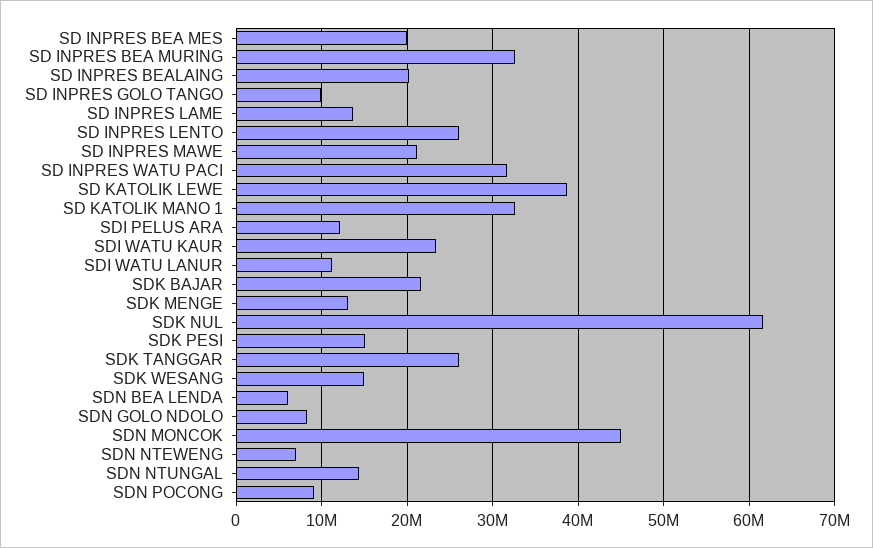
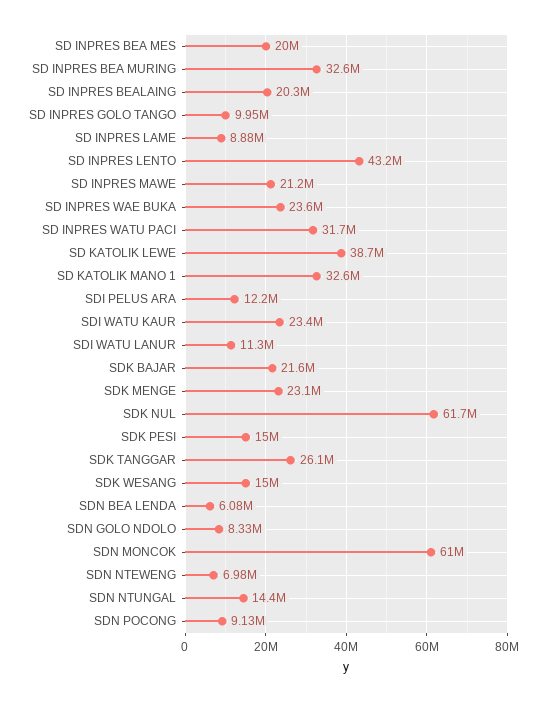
  {
    "SD INPRES BEA MES": 20000000,
    "SD INPRES BEA MURING": 32600000,
    "SD INPRES BEALAING": 20300000,
    "SD INPRES GOLO TANGO": 9950000,
-   "SD INPRES LAME": 14000000,
+   "SD INPRES LAME": 8880000,
-   "SD INPRES LENTO": 26000000,
+   "SD INPRES LENTO": 43200000,
    "SD INPRES MAWE": 21200000,
    "SD INPRES WATU PACI": 31700000,
    "SD KATOLIK LEWE": 38700000,
    "SD KATOLIK MANO 1": 32600000,
    "SDI PELUS ARA": 12200000,
    "SDI WATU KAUR": 23400000,
    "SDI WATU LANUR": 11300000,
    "SDK BAJAR": 21600000,
-   "SDK MENGE": 13000000,
+   "SDK MENGE": 23100000,
    "SDK NUL": 61700000,
    "SDK PESI": 15000000,
    "SDK TANGGAR": 26100000,
    "SDK WESANG": 15000000,
    "SDN BEA LENDA": 6080000,
    "SDN GOLO NDOLO": 8330000,
-   "SDN MONCOK": 45000000,
+   "SDN MONCOK": 61000000,
    "SDN NTEWENG": 6980000,
    "SDN NTUNGAL": 14400000,
-   "SDN POCONG": 9130000
+   "SDN POCONG": 9130000,
+   "SD INPRES WAE BUKA": 23600000
  }

